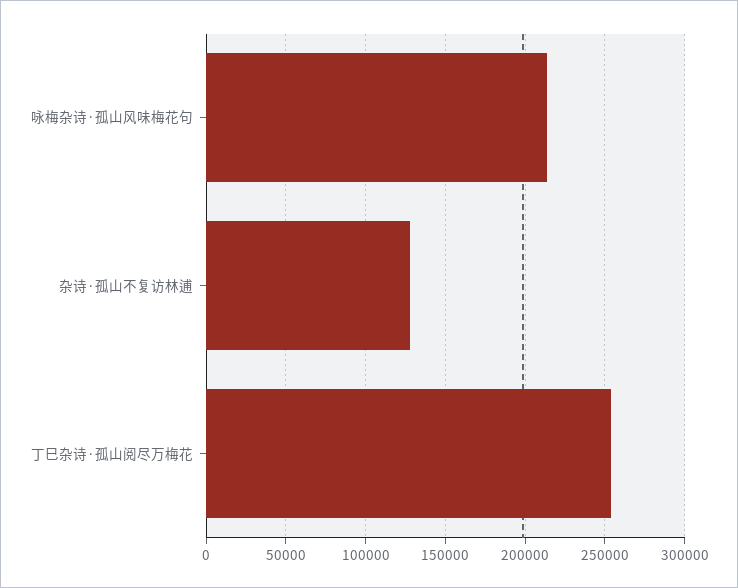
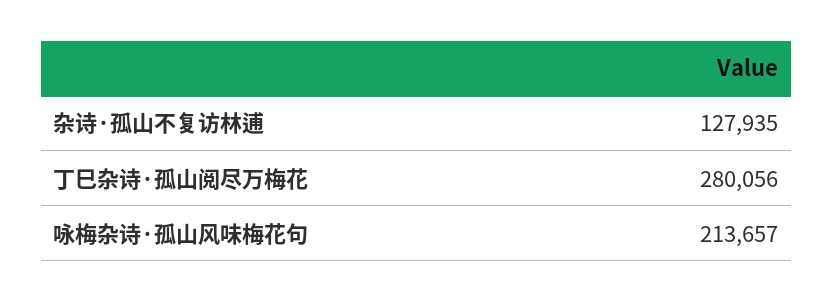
  {
    "咏梅杂诗·孤山风味梅花句": 213657,
    "杂诗·孤山不复访林逋": 127935,
-   "丁巳杂诗·孤山阅尽万梅花": 255000
+   "丁巳杂诗·孤山阅尽万梅花": 280056
  }

